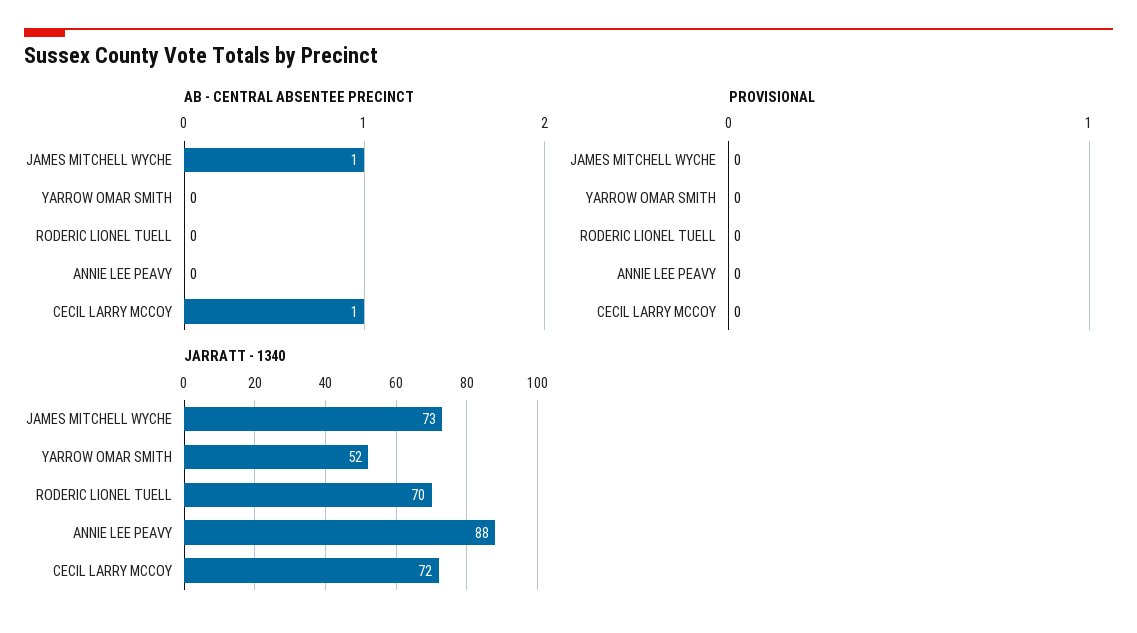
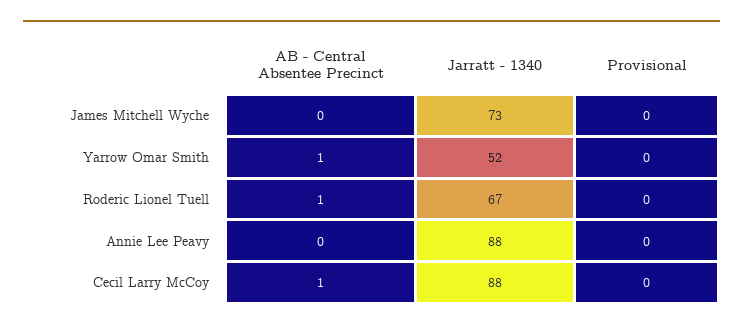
  {
    "AB - CENTRAL ABSENTEE PRECINCT": {
-     "JAMES MITCHELL WYCHE": 1,
+     "JAMES MITCHELL WYCHE": 0,
-     "YARROW OMAR SMITH": 0,
+     "YARROW OMAR SMITH": 1,
-     "RODERIC LIONEL TUELL": 0,
+     "RODERIC LIONEL TUELL": 1,
      "ANNIE LEE PEAVY": 0,
      "CECIL LARRY MCCOY": 1
    },
    "PROVISIONAL": {
      "JAMES MITCHELL WYCHE": 0,
      "YARROW OMAR SMITH": 0,
      "RODERIC LIONEL TUELL": 0,
      "ANNIE LEE PEAVY": 0,
      "CECIL LARRY MCCOY": 0
    },
    "JARRATT - 1340": {
      "JAMES MITCHELL WYCHE": 73,
      "YARROW OMAR SMITH": 52,
-     "RODERIC LIONEL TUELL": 70,
+     "RODERIC LIONEL TUELL": 67,
      "ANNIE LEE PEAVY": 88,
-     "CECIL LARRY MCCOY": 72
+     "CECIL LARRY MCCOY": 88
    }
  }

